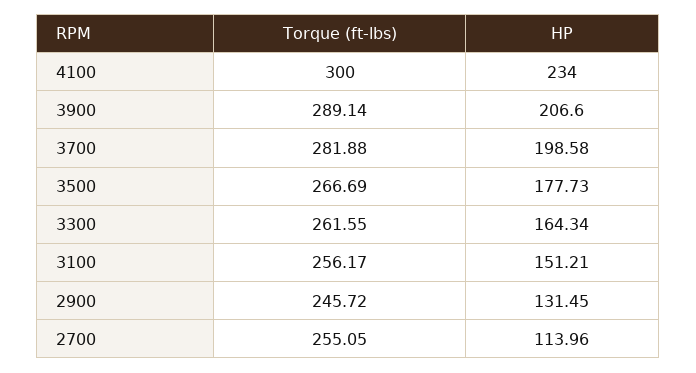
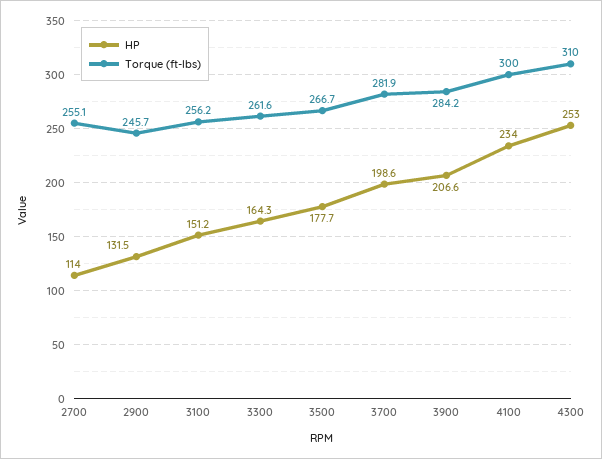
  {
    "Torque (ft-lbs)": {
      "4100": 300,
-     "3900": 289.14,
+     "3900": 284.2,
      "3700": 281.88,
      "3500": 266.69,
      "3300": 261.55,
      "3100": 256.17,
      "2900": 245.72,
-     "2700": 255.05
+     "2700": 255.05,
+     "4300": 310
    },
    "HP": {
      "4100": 234,
      "3900": 206.6,
      "3700": 198.58,
      "3500": 177.73,
      "3300": 164.34,
      "3100": 151.21,
      "2900": 131.45,
-     "2700": 113.96
+     "2700": 113.96,
+     "4300": 253
    }
  }

